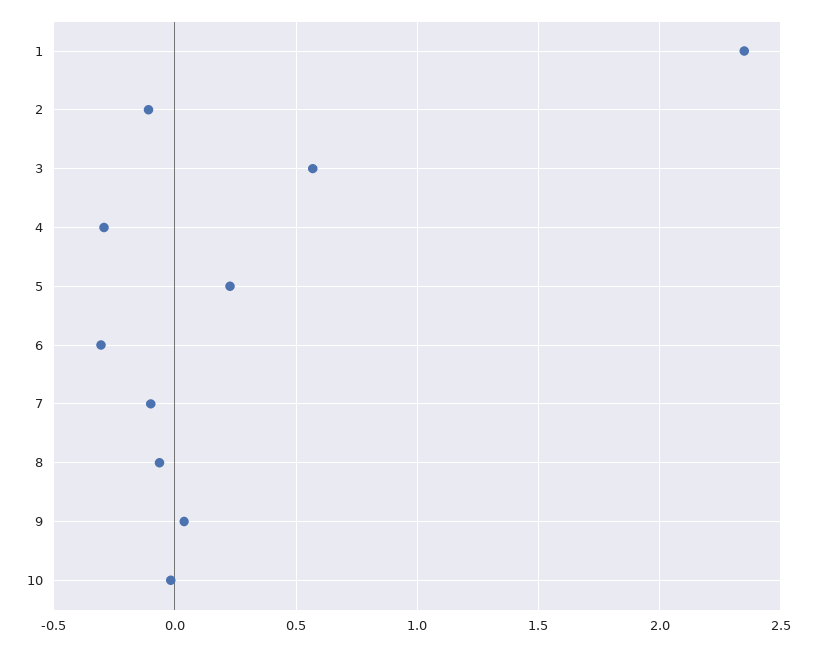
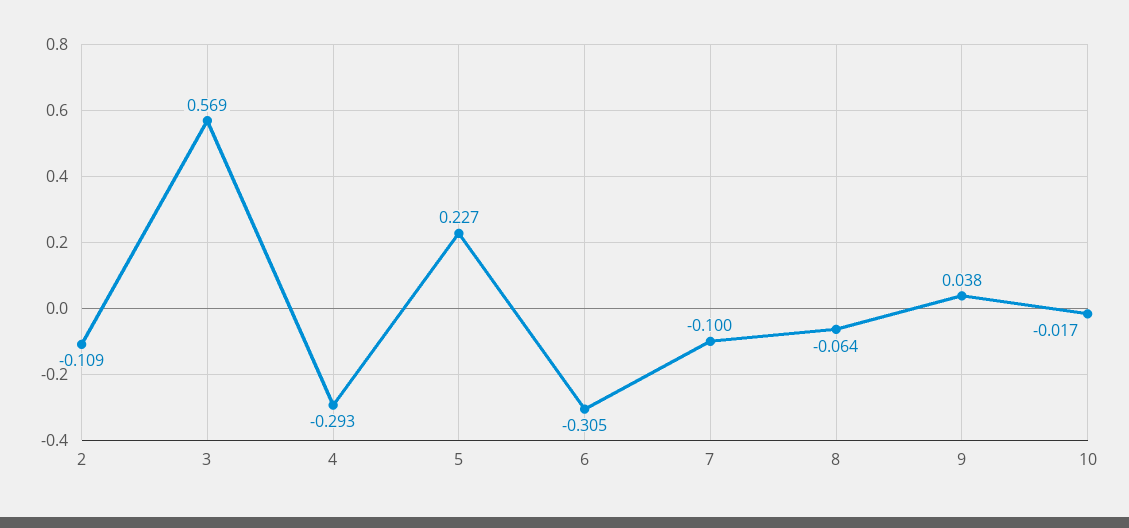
  {
-   "1": 2.35,
    "2": -0.109,
    "3": 0.569,
    "4": -0.293,
    "5": 0.227,
    "6": -0.305,
    "7": -0.1,
    "8": -0.064,
    "9": 0.038,
    "10": -0.017
  }

